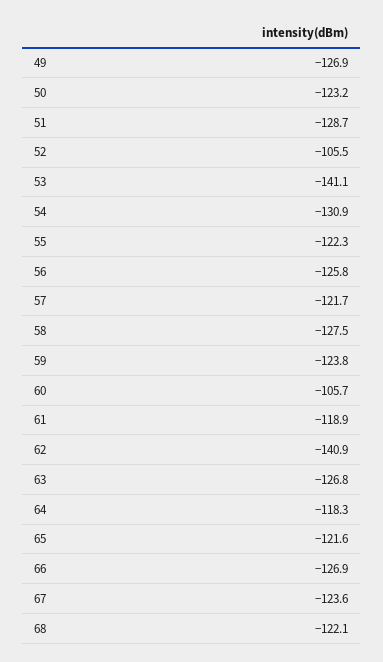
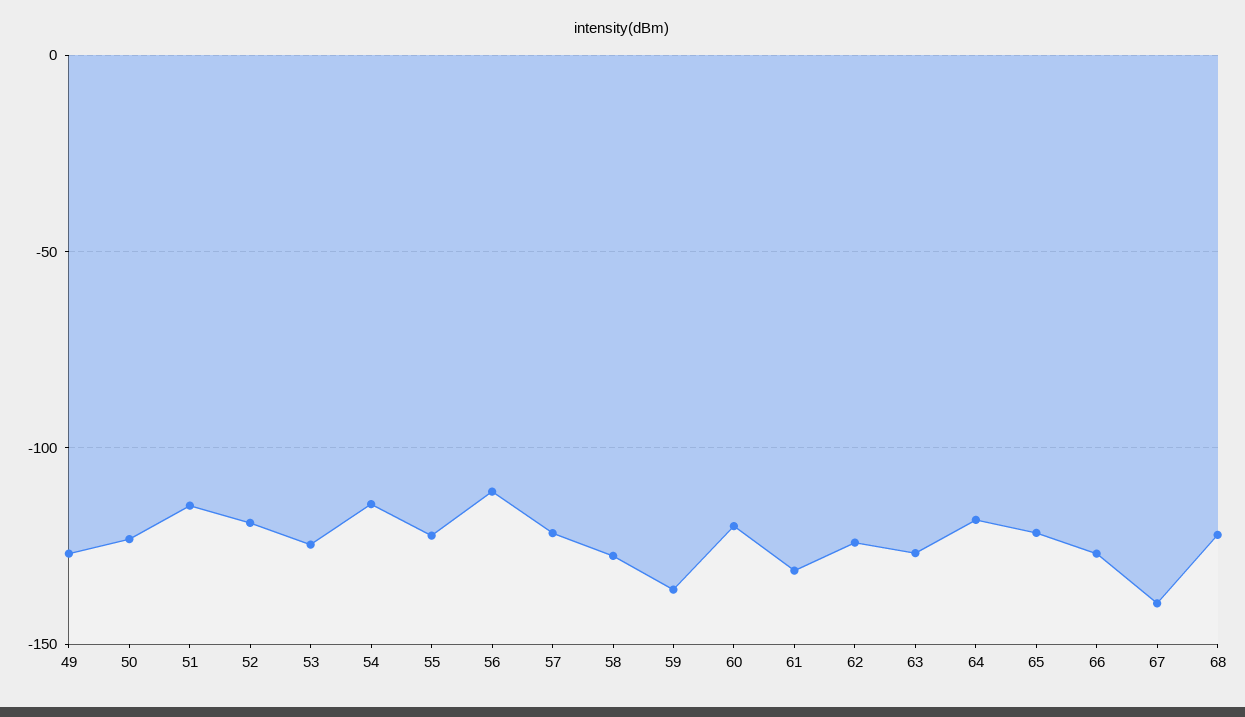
  {
    "49": -126.9,
    "50": -123.2,
-   "51": -128.7,
+   "51": -115,
-   "52": -105.5,
+   "52": -120,
-   "53": -141.1,
+   "53": -125,
-   "54": -130.9,
+   "54": -115,
    "55": -122.3,
-   "56": -125.8,
+   "56": -110,
    "57": -121.7,
    "58": -127.5,
-   "59": -123.8,
+   "59": -135,
-   "60": -105.7,
+   "60": -120,
-   "61": -118.9,
+   "61": -130,
-   "62": -140.9,
+   "62": -125,
    "63": -126.8,
    "64": -118.3,
    "65": -121.6,
    "66": -126.9,
-   "67": -123.6,
+   "67": -140,
    "68": -122.1
  }

